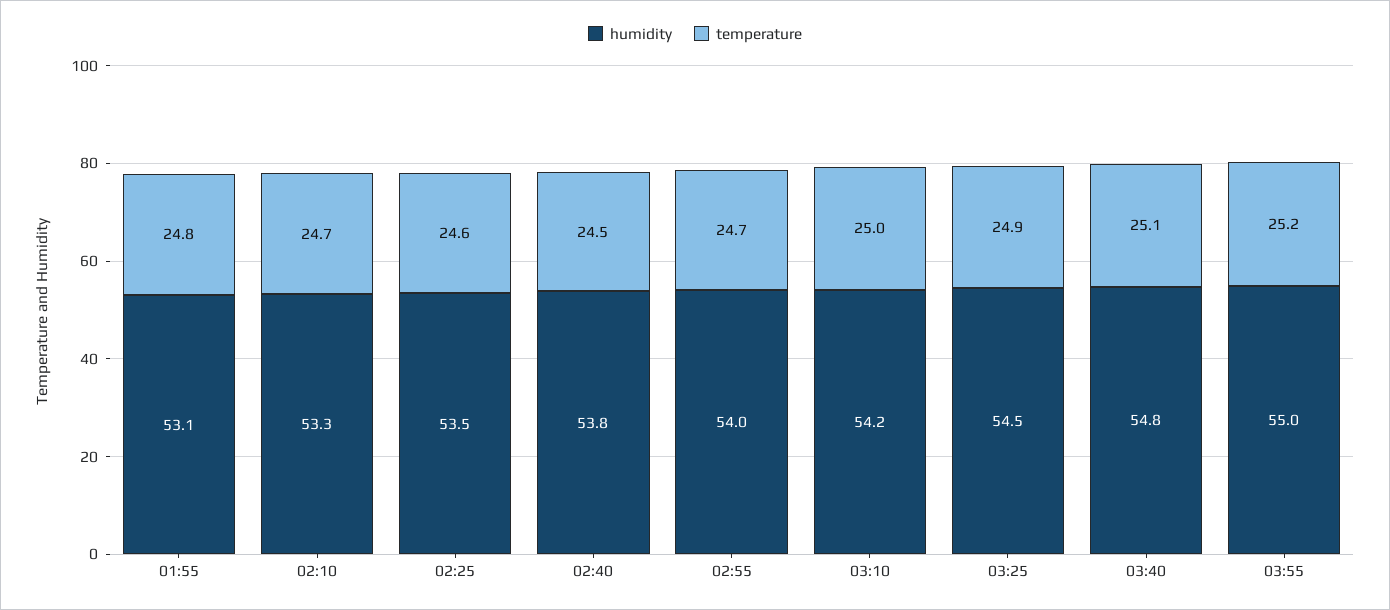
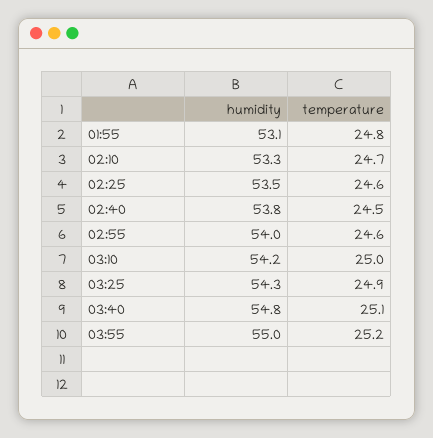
  {
    "humidity": {
      "01:55": 53.1,
      "02:10": 53.3,
      "02:25": 53.5,
      "02:40": 53.8,
      "02:55": 54,
      "03:10": 54.2,
-     "03:25": 54.5,
+     "03:25": 54.3,
      "03:40": 54.8,
      "03:55": 55
    },
    "temperature": {
      "01:55": 24.8,
      "02:10": 24.7,
      "02:25": 24.6,
      "02:40": 24.5,
-     "02:55": 24.7,
+     "02:55": 24.6,
      "03:10": 25,
      "03:25": 24.9,
      "03:40": 25.1,
      "03:55": 25.2
    }
  }

